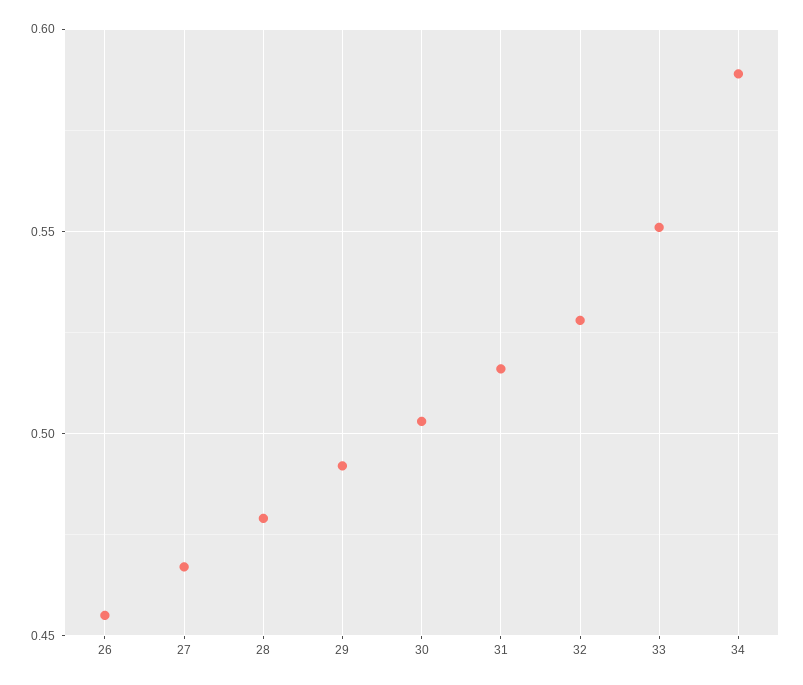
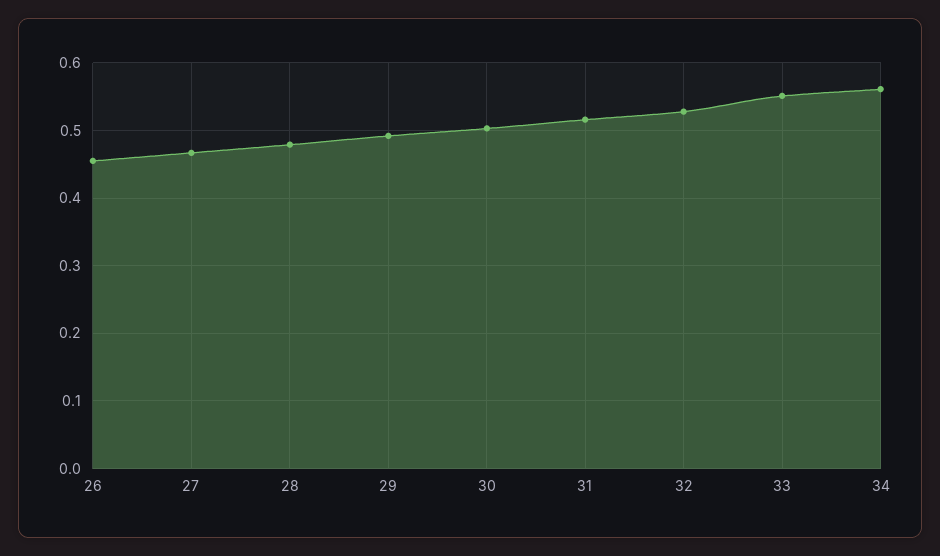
  {
    "26": 0.455,
    "27": 0.465,
    "28": 0.48,
    "29": 0.49,
    "30": 0.505,
    "31": 0.515,
    "32": 0.53,
    "33": 0.55,
-   "34": 0.59
+   "34": 0.56
  }

